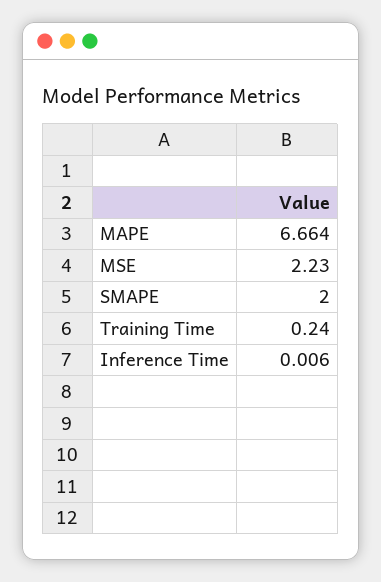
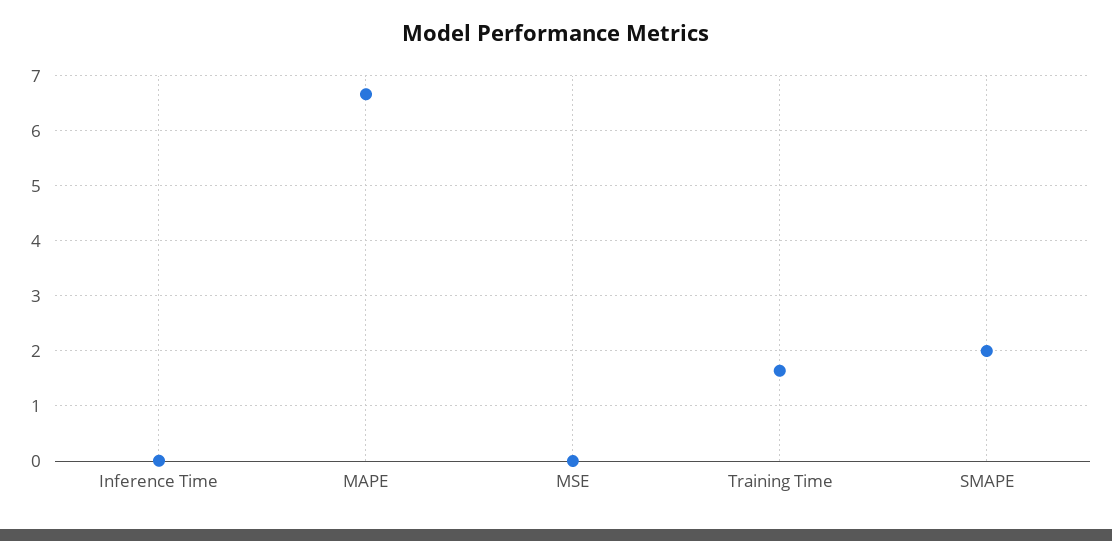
  {
    "MAPE": 6.664,
-   "MSE": 2.23,
+   "MSE": 0,
    "SMAPE": 2,
-   "Training Time": 0.24,
+   "Training Time": 1.6,
    "Inference Time": 0.006
  }

